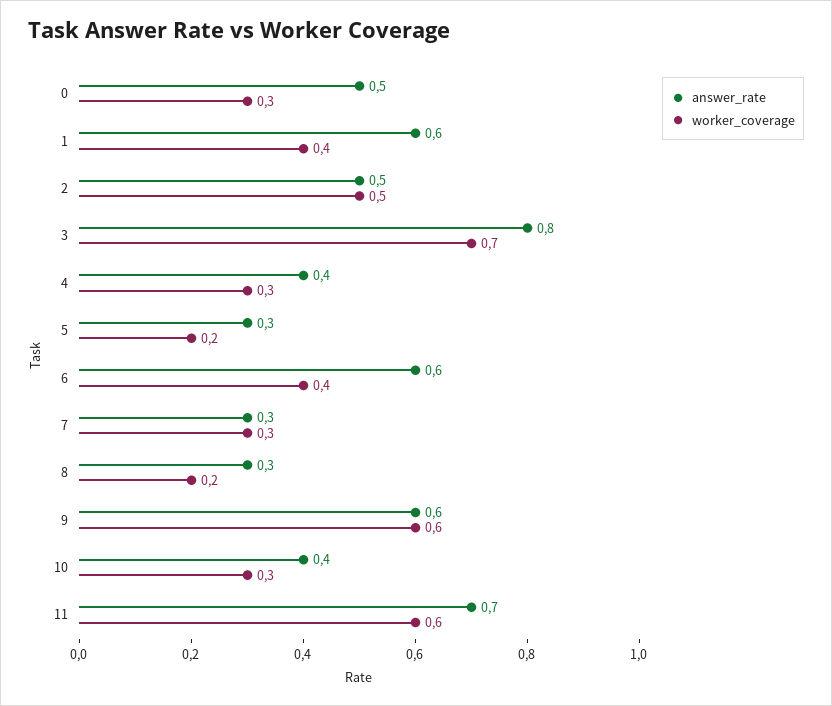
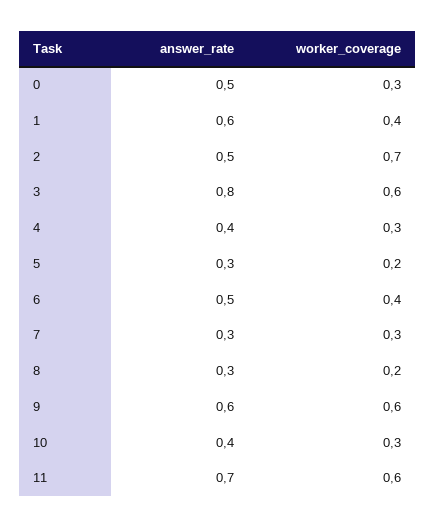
  {
    "answer_rate": {
      "0": 0.5,
      "1": 0.6,
      "2": 0.5,
      "3": 0.8,
      "4": 0.4,
      "5": 0.3,
-     "6": 0.6,
+     "6": 0.5,
      "7": 0.3,
      "8": 0.3,
      "9": 0.6,
      "10": 0.4,
      "11": 0.7
    },
    "worker_coverage": {
      "0": 0.3,
      "1": 0.4,
-     "2": 0.5,
+     "2": 0.7,
-     "3": 0.7,
+     "3": 0.6,
      "4": 0.3,
      "5": 0.2,
      "6": 0.4,
      "7": 0.3,
      "8": 0.2,
      "9": 0.6,
      "10": 0.3,
      "11": 0.6
    }
  }

